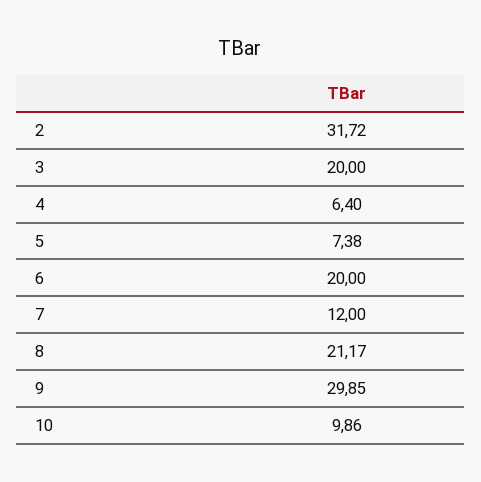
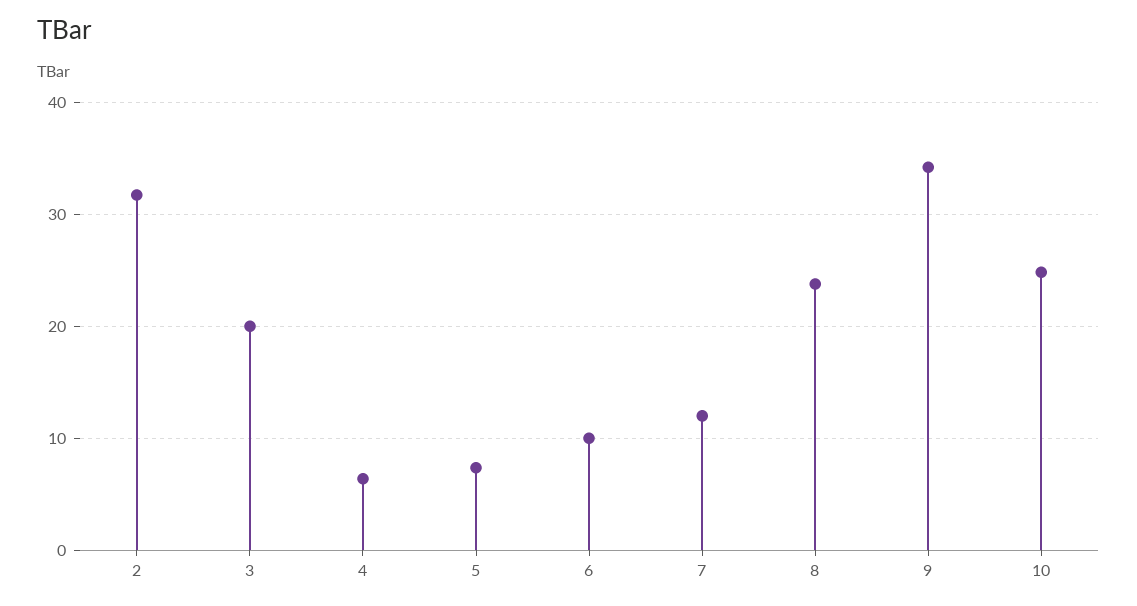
  {
    "2": 31.72,
    "3": 20,
    "4": 6.4,
    "5": 7.38,
-   "6": 20,
+   "6": 10,
    "7": 12,
-   "8": 21.17,
+   "8": 24,
-   "9": 29.85,
+   "9": 34,
-   "10": 9.86
+   "10": 25
  }

